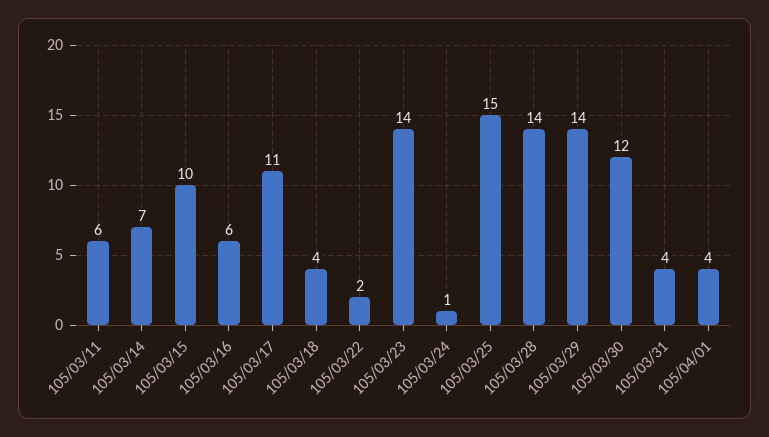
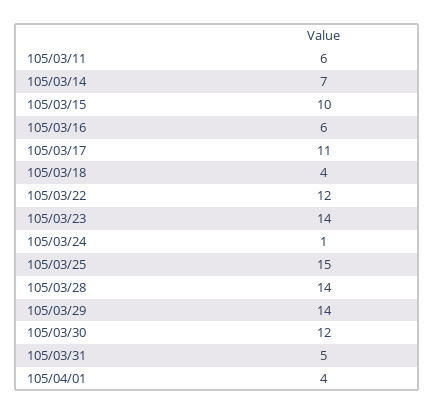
  {
    "105/03/11": 6,
    "105/03/14": 7,
    "105/03/15": 10,
    "105/03/16": 6,
    "105/03/17": 11,
    "105/03/18": 4,
-   "105/03/22": 2,
+   "105/03/22": 12,
    "105/03/23": 14,
    "105/03/24": 1,
    "105/03/25": 15,
    "105/03/28": 14,
    "105/03/29": 14,
    "105/03/30": 12,
-   "105/03/31": 4,
+   "105/03/31": 5,
    "105/04/01": 4
  }

